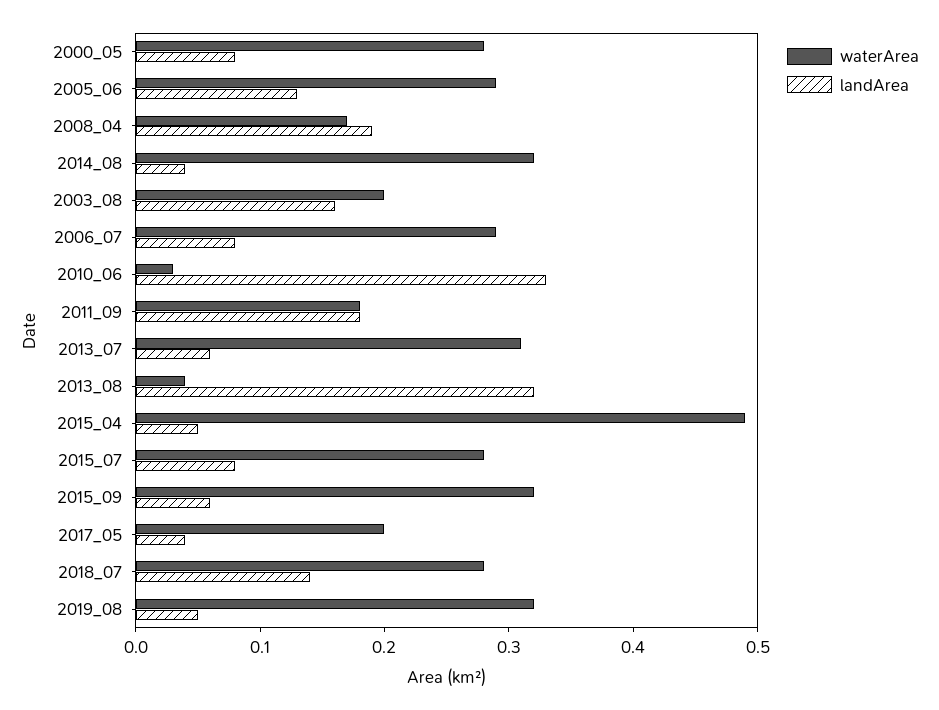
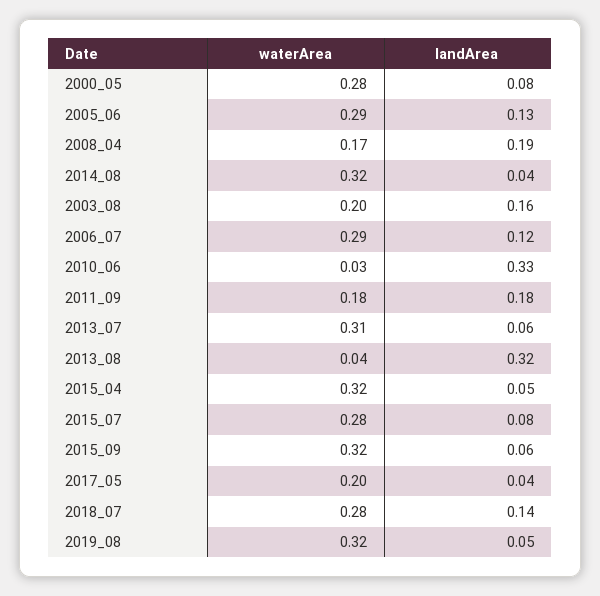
  {
    "waterArea": {
      "2000_05": 0.28,
      "2005_06": 0.29,
      "2008_04": 0.17,
      "2014_08": 0.32,
      "2003_08": 0.2,
      "2006_07": 0.29,
      "2010_06": 0.03,
      "2011_09": 0.18,
      "2013_07": 0.31,
      "2013_08": 0.04,
-     "2015_04": 0.49,
+     "2015_04": 0.32,
      "2015_07": 0.28,
      "2015_09": 0.32,
      "2017_05": 0.2,
      "2018_07": 0.28,
      "2019_08": 0.32
    },
    "landArea": {
      "2000_05": 0.08,
      "2005_06": 0.13,
      "2008_04": 0.19,
      "2014_08": 0.04,
      "2003_08": 0.16,
-     "2006_07": 0.08,
+     "2006_07": 0.12,
      "2010_06": 0.33,
      "2011_09": 0.18,
      "2013_07": 0.06,
      "2013_08": 0.32,
      "2015_04": 0.05,
      "2015_07": 0.08,
      "2015_09": 0.06,
      "2017_05": 0.04,
      "2018_07": 0.14,
      "2019_08": 0.05
    }
  }

